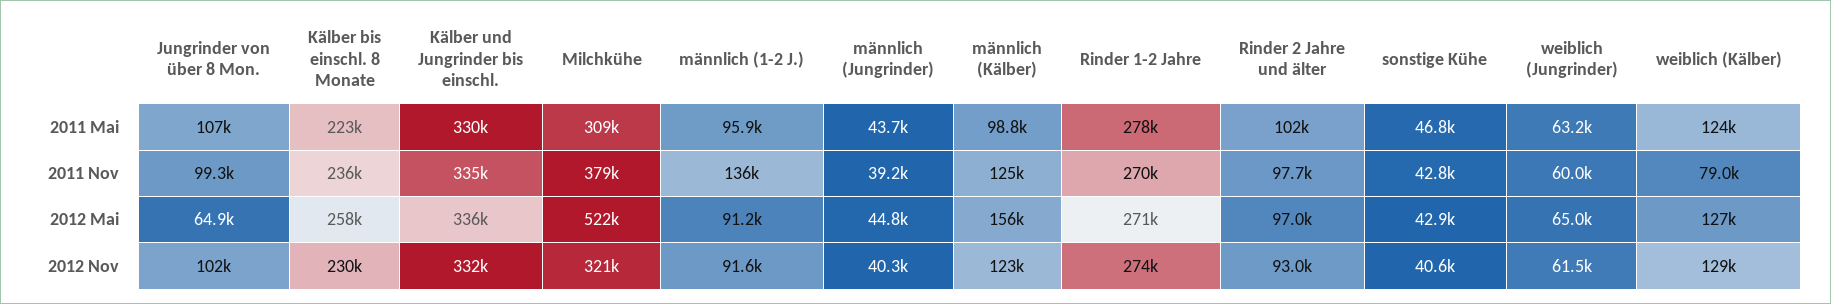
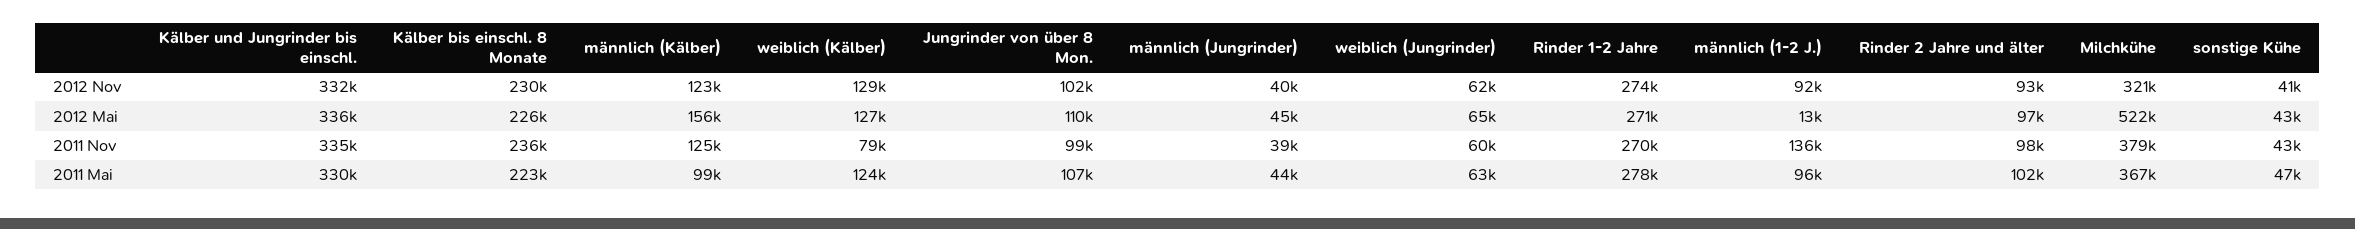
  {
    "Jungrinder von über 8 Mon.": {
      "2011 Mai": 107000,
      "2011 Nov": 99300,
-     "2012 Mai": 64900,
+     "2012 Mai": 110000,
      "2012 Nov": 102000
    },
    "Kälber bis einschl. 8 Monate": {
      "2011 Mai": 223000,
      "2011 Nov": 236000,
-     "2012 Mai": 258000,
+     "2012 Mai": 226000,
      "2012 Nov": 230000
    },
    "Kälber und Jungrinder bis einschl.": {
      "2011 Mai": 330000,
      "2011 Nov": 335000,
      "2012 Mai": 336000,
      "2012 Nov": 332000
    },
    "Milchkühe": {
-     "2011 Mai": 309000,
+     "2011 Mai": 367000,
      "2011 Nov": 379000,
      "2012 Mai": 522000,
      "2012 Nov": 321000
    },
    "männlich (1-2 J.)": {
      "2011 Mai": 95900,
      "2011 Nov": 136000,
-     "2012 Mai": 91200,
+     "2012 Mai": 13000,
      "2012 Nov": 91600
    },
    "männlich (Jungrinder)": {
      "2011 Mai": 43700,
      "2011 Nov": 39200,
      "2012 Mai": 44800,
      "2012 Nov": 40300
    },
    "männlich (Kälber)": {
      "2011 Mai": 98800,
      "2011 Nov": 125000,
      "2012 Mai": 156000,
      "2012 Nov": 123000
    },
    "Rinder 1-2 Jahre": {
      "2011 Mai": 278000,
      "2011 Nov": 270000,
      "2012 Mai": 271000,
      "2012 Nov": 274000
    },
    "Rinder 2 Jahre und älter": {
      "2011 Mai": 102000,
      "2011 Nov": 97700,
      "2012 Mai": 97000,
      "2012 Nov": 93000
    },
    "sonstige Kühe": {
      "2011 Mai": 46800,
      "2011 Nov": 42800,
      "2012 Mai": 42900,
      "2012 Nov": 40600
    },
    "weiblich (Jungrinder)": {
      "2011 Mai": 63200,
      "2011 Nov": 60000,
      "2012 Mai": 65000,
      "2012 Nov": 61500
    },
    "weiblich (Kälber)": {
      "2011 Mai": 124000,
      "2011 Nov": 79000,
      "2012 Mai": 127000,
      "2012 Nov": 129000
    }
  }

